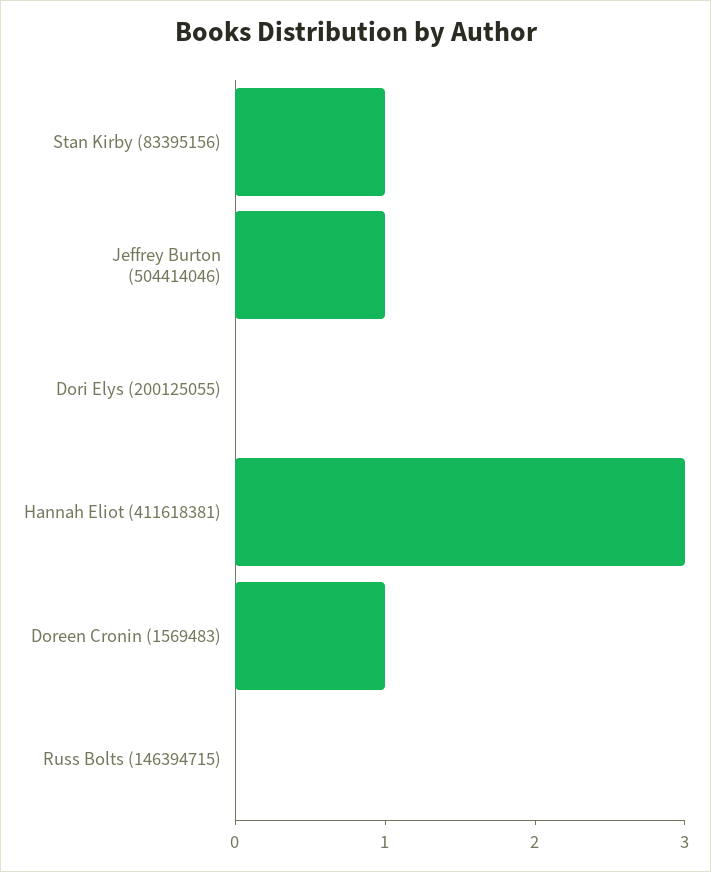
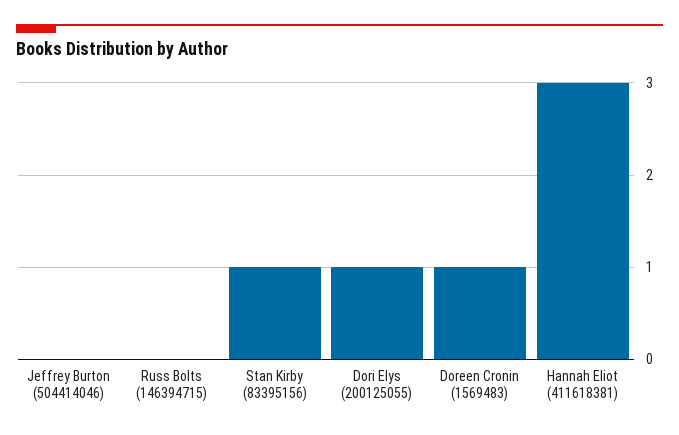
  {
    "Stan Kirby (83395156)": 1,
-   "Jeffrey Burton (504414046)": 1,
+   "Jeffrey Burton (504414046)": 0,
-   "Dori Elys (200125055)": 0,
+   "Dori Elys (200125055)": 1,
    "Hannah Eliot (411618381)": 3,
    "Doreen Cronin (1569483)": 1,
    "Russ Bolts (146394715)": 0
  }

